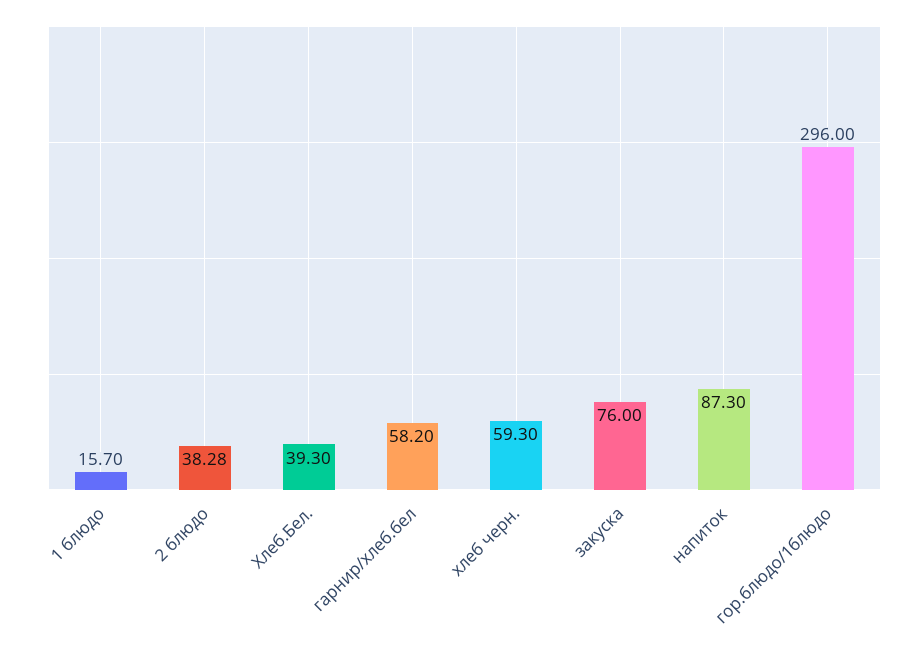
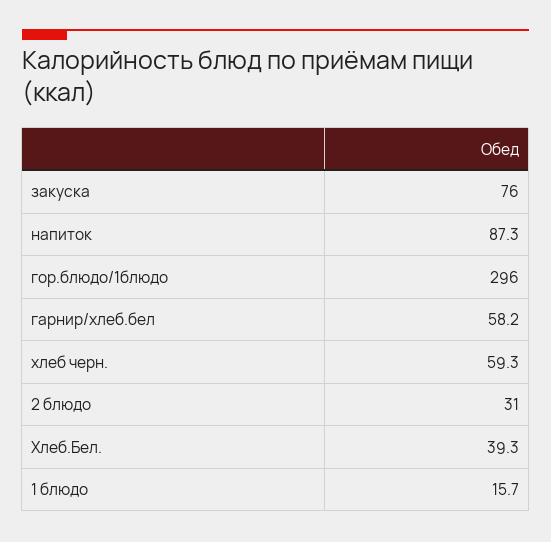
  {
    "1 блюдо": 15.7,
-   "2 блюдо": 38.28,
+   "2 блюдо": 31,
    "Хлеб.Бел.": 39.3,
    "гарнир/хлеб.бел": 58.2,
    "хлеб черн.": 59.3,
    "закуска": 76,
    "напиток": 87.3,
    "гор.блюдо/1блюдо": 296
  }

